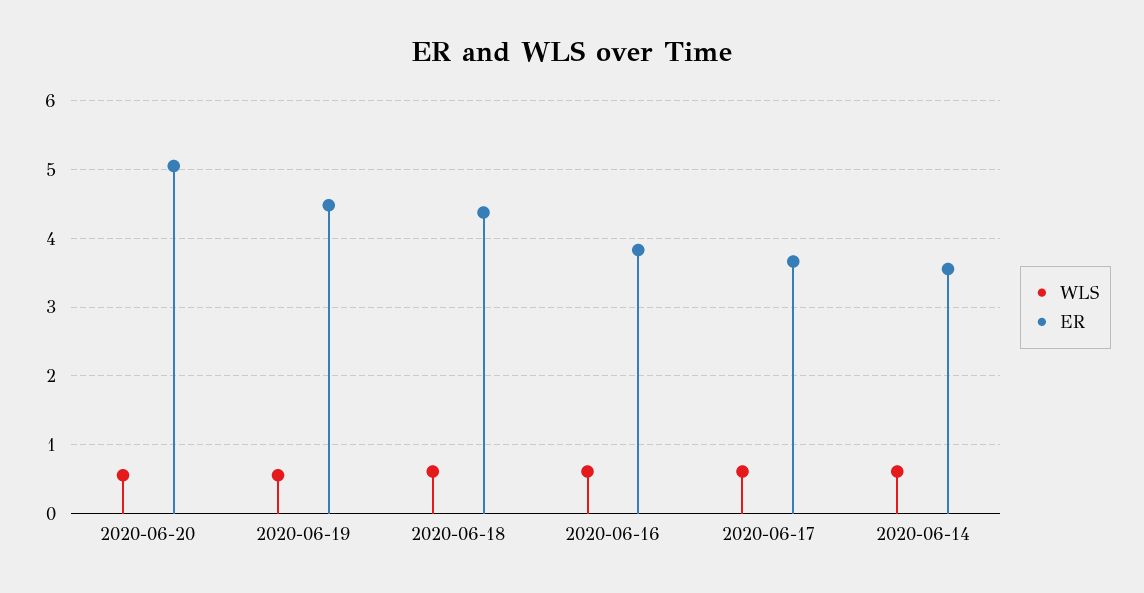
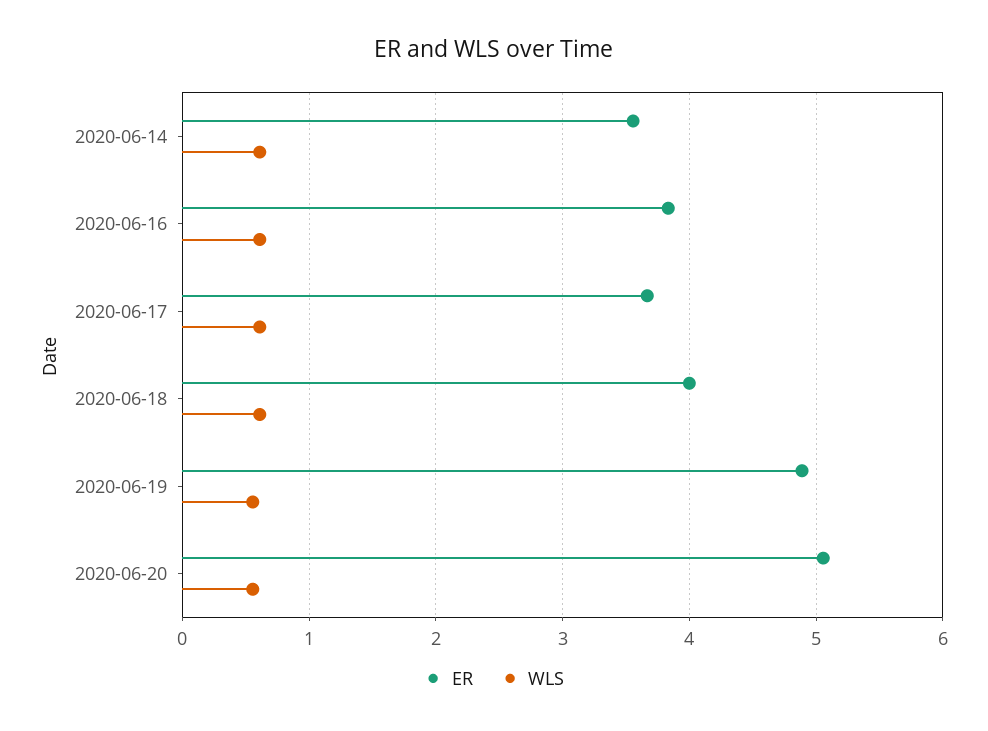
  {
    "WLS": {
      "2020-06-20": 0.6,
      "2020-06-19": 0.6,
      "2020-06-18": 0.6,
      "2020-06-16": 0.6,
      "2020-06-17": 0.6,
      "2020-06-14": 0.6
    },
    "ER": {
      "2020-06-20": 5.1,
-     "2020-06-19": 4.5,
+     "2020-06-19": 4.9,
-     "2020-06-18": 4.4,
+     "2020-06-18": 4,
      "2020-06-16": 3.8,
      "2020-06-17": 3.7,
      "2020-06-14": 3.6
    }
  }

